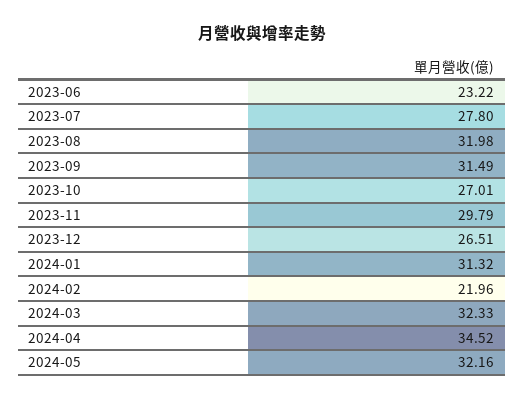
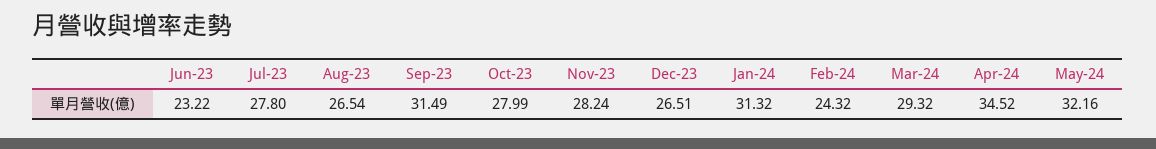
  {
    "2023-06": 23.22,
    "2023-07": 27.8,
-   "2023-08": 31.98,
+   "2023-08": 26.54,
    "2023-09": 31.49,
-   "2023-10": 27.01,
+   "2023-10": 27.99,
-   "2023-11": 29.79,
+   "2023-11": 28.24,
    "2023-12": 26.51,
    "2024-01": 31.32,
-   "2024-02": 21.96,
+   "2024-02": 24.32,
-   "2024-03": 32.33,
+   "2024-03": 29.32,
    "2024-04": 34.52,
    "2024-05": 32.16
  }

